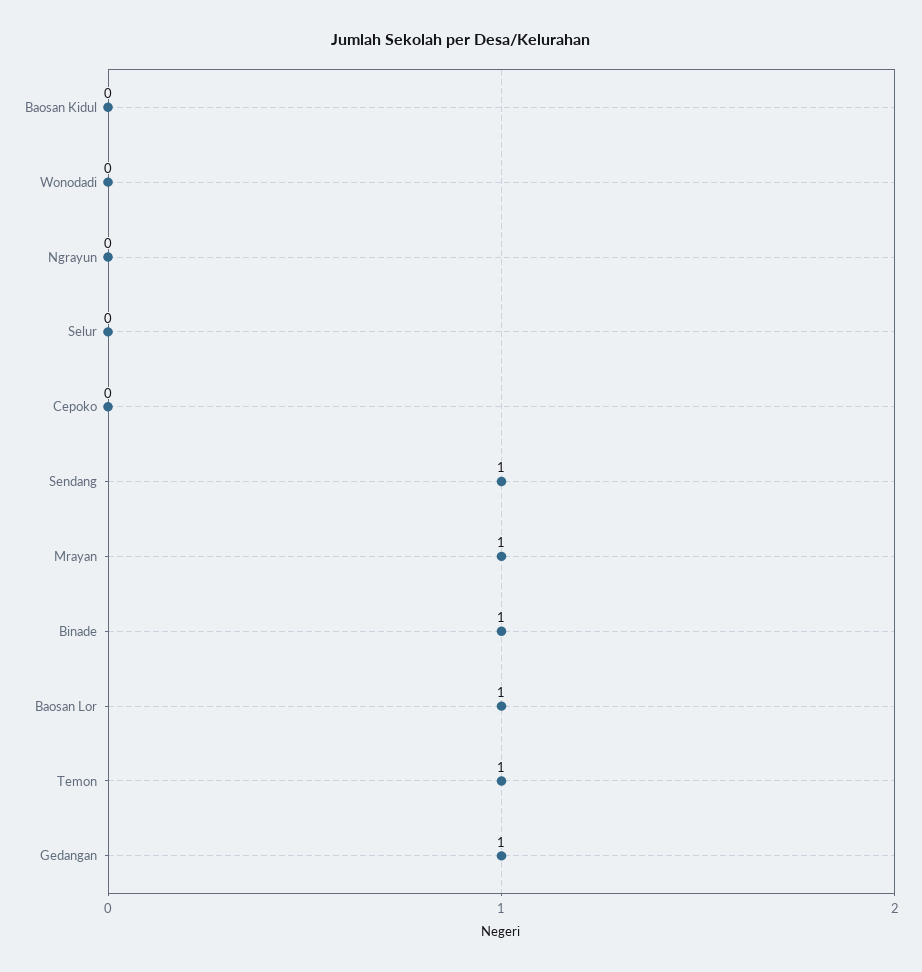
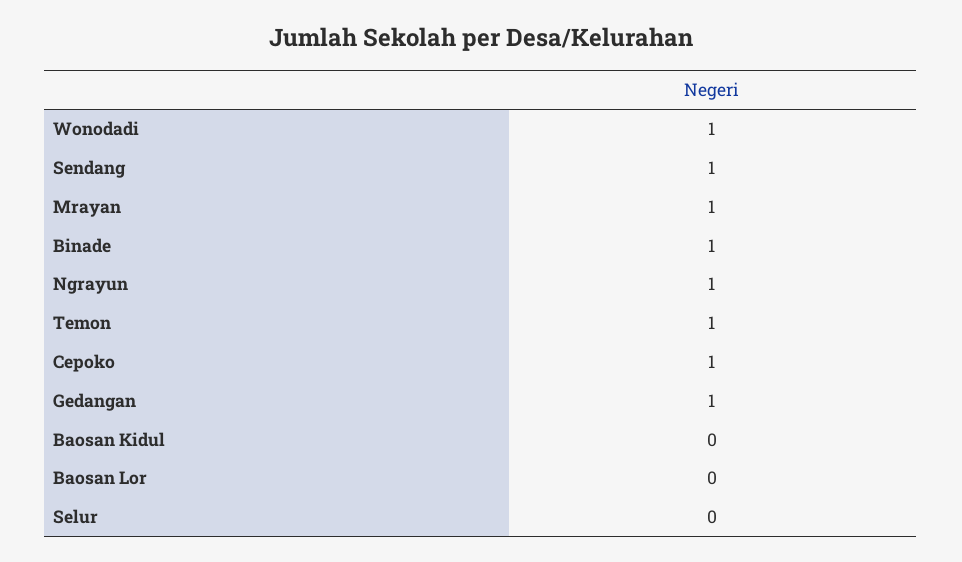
  {
    "Baosan Kidul": 0,
-   "Wonodadi": 0,
+   "Wonodadi": 1,
-   "Ngrayun": 0,
+   "Ngrayun": 1,
    "Selur": 0,
-   "Cepoko": 0,
+   "Cepoko": 1,
    "Sendang": 1,
    "Mrayan": 1,
    "Binade": 1,
-   "Baosan Lor": 1,
+   "Baosan Lor": 0,
    "Temon": 1,
    "Gedangan": 1
  }

